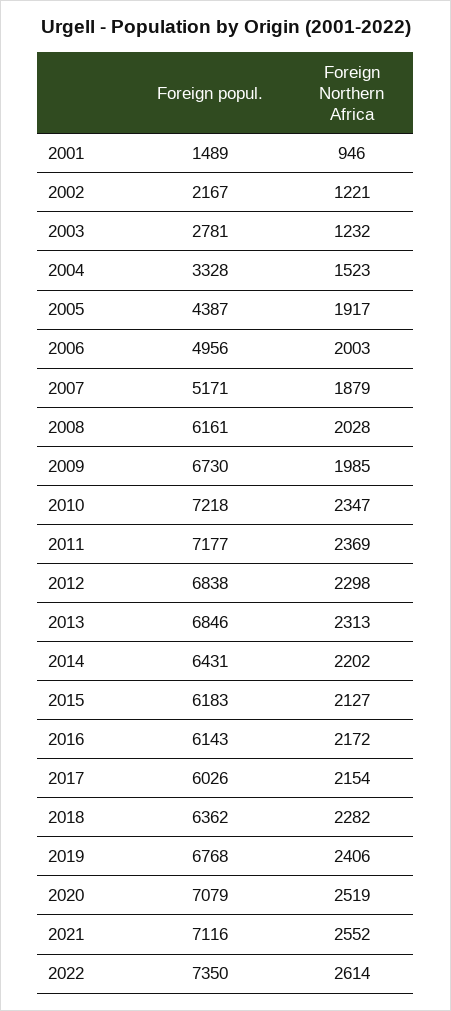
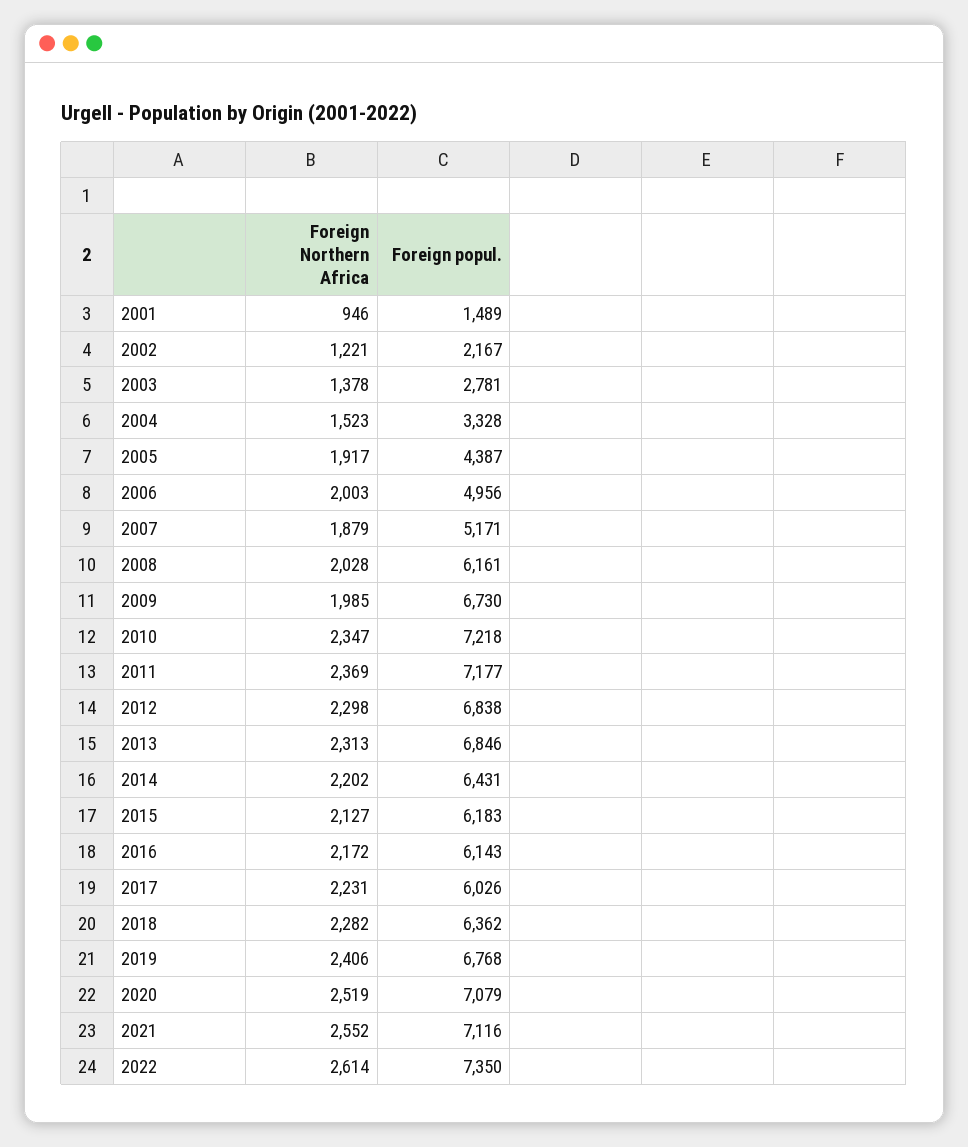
  {
    "Foreign popul.": {
      "2001": 1489,
      "2002": 2167,
      "2003": 2781,
      "2004": 3328,
      "2005": 4387,
      "2006": 4956,
      "2007": 5171,
      "2008": 6161,
      "2009": 6730,
      "2010": 7218,
      "2011": 7177,
      "2012": 6838,
      "2013": 6846,
      "2014": 6431,
      "2015": 6183,
      "2016": 6143,
      "2017": 6026,
      "2018": 6362,
      "2019": 6768,
      "2020": 7079,
      "2021": 7116,
      "2022": 7350
    },
    "Foreign Northern Africa": {
      "2001": 946,
      "2002": 1221,
-     "2003": 1232,
+     "2003": 1378,
      "2004": 1523,
      "2005": 1917,
      "2006": 2003,
      "2007": 1879,
      "2008": 2028,
      "2009": 1985,
      "2010": 2347,
      "2011": 2369,
      "2012": 2298,
      "2013": 2313,
      "2014": 2202,
      "2015": 2127,
      "2016": 2172,
-     "2017": 2154,
+     "2017": 2231,
      "2018": 2282,
      "2019": 2406,
      "2020": 2519,
      "2021": 2552,
      "2022": 2614
    }
  }

